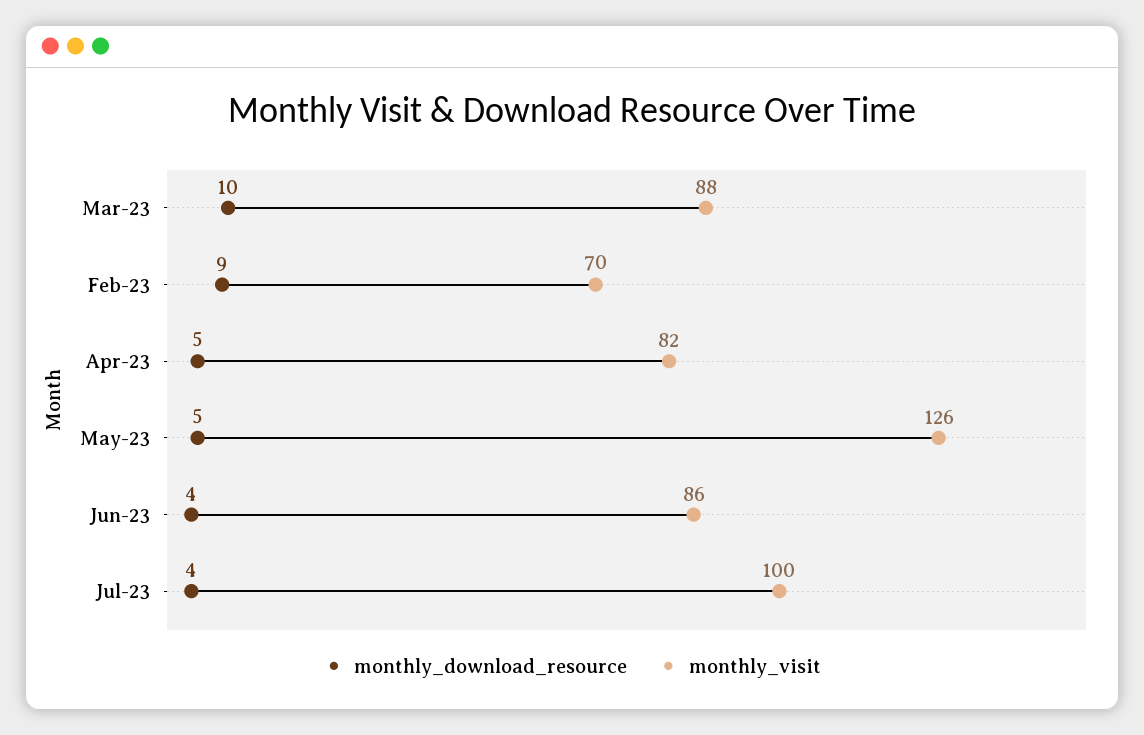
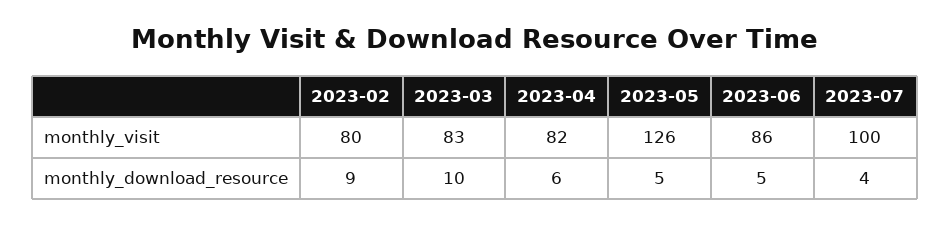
  {
    "monthly_download_resource": {
      "Mar-23": 10,
      "Feb-23": 9,
-     "Apr-23": 5,
+     "Apr-23": 6,
      "May-23": 5,
-     "Jun-23": 4,
+     "Jun-23": 5,
      "Jul-23": 4
    },
    "monthly_visit": {
-     "Mar-23": 88,
+     "Mar-23": 83,
-     "Feb-23": 70,
+     "Feb-23": 80,
      "Apr-23": 82,
      "May-23": 126,
      "Jun-23": 86,
      "Jul-23": 100
    }
  }

